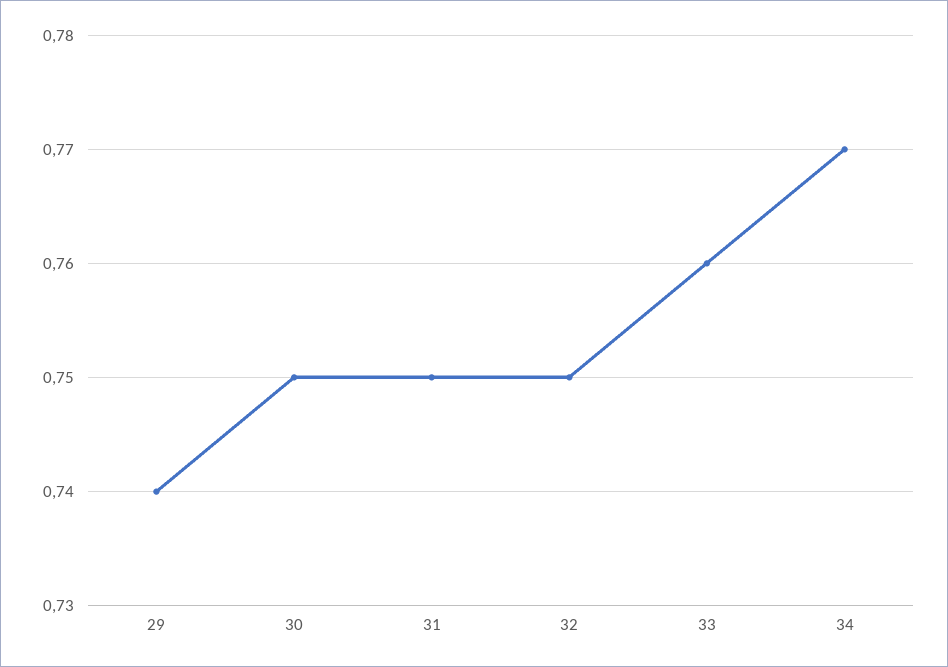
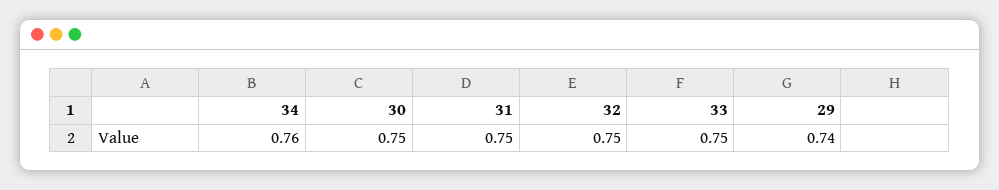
  {
    "29": 0.74,
    "30": 0.75,
    "31": 0.75,
    "32": 0.75,
-   "33": 0.76,
+   "33": 0.75,
-   "34": 0.77
+   "34": 0.76
  }

